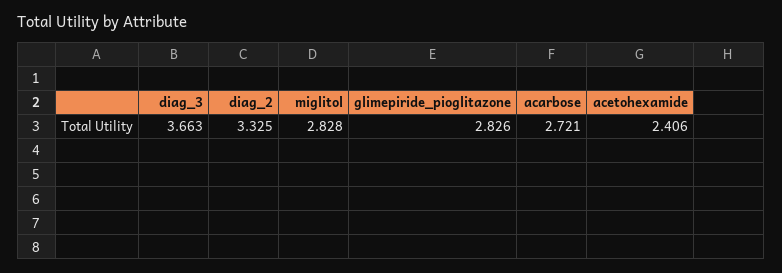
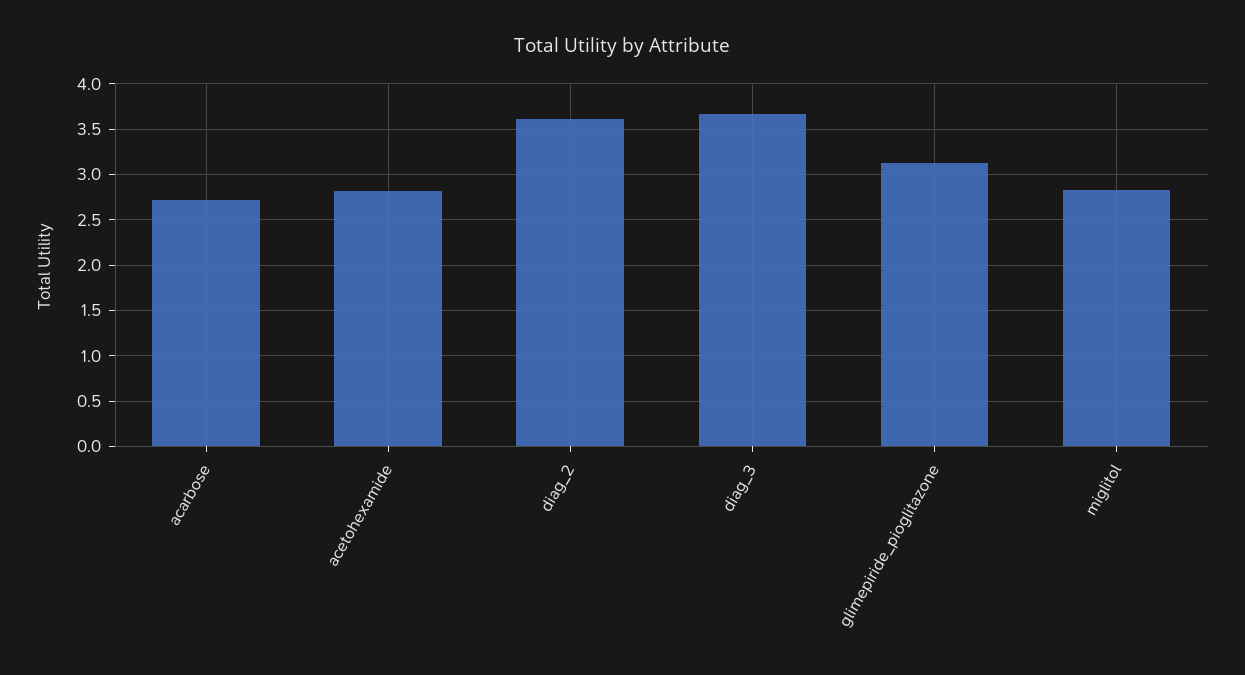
  {
    "diag_3": 3.663,
-   "diag_2": 3.325,
+   "diag_2": 3.6,
    "miglitol": 2.828,
-   "glimepiride_pioglitazone": 2.826,
+   "glimepiride_pioglitazone": 3.1,
    "acarbose": 2.721,
-   "acetohexamide": 2.406
+   "acetohexamide": 2.8
  }

